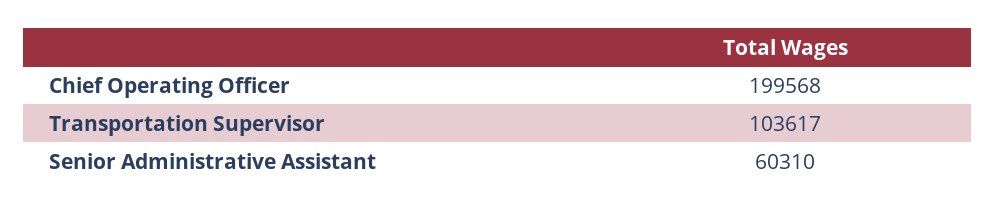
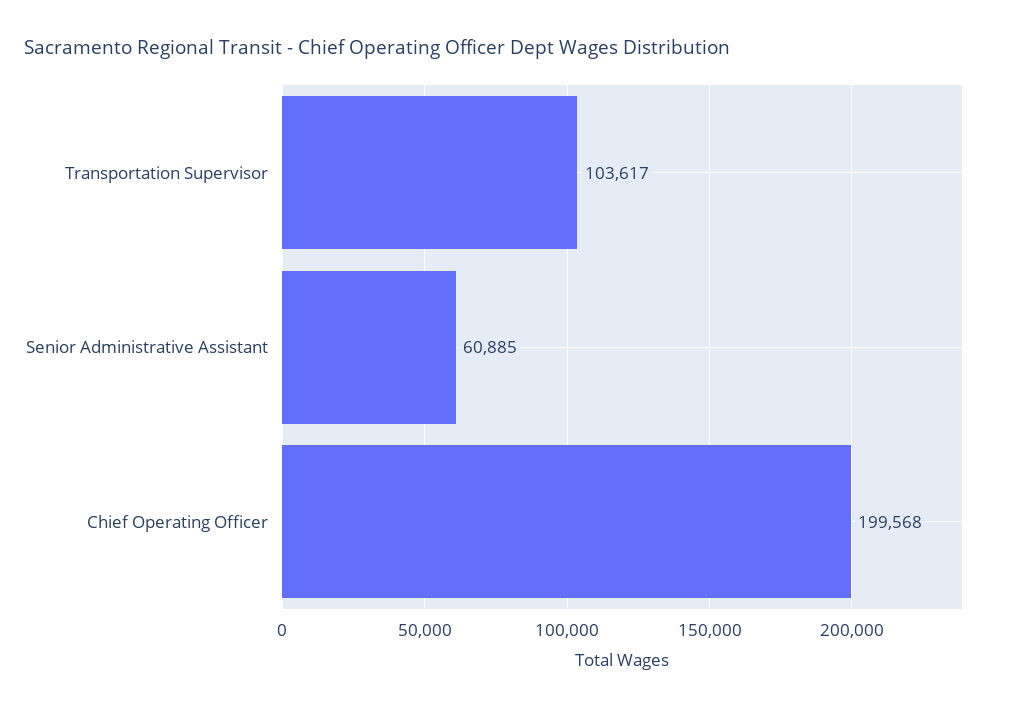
  {
    "Chief Operating Officer": 199568,
    "Transportation Supervisor": 103617,
-   "Senior Administrative Assistant": 60310
+   "Senior Administrative Assistant": 60885
  }

